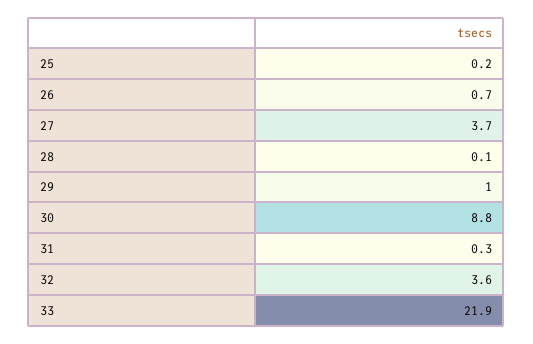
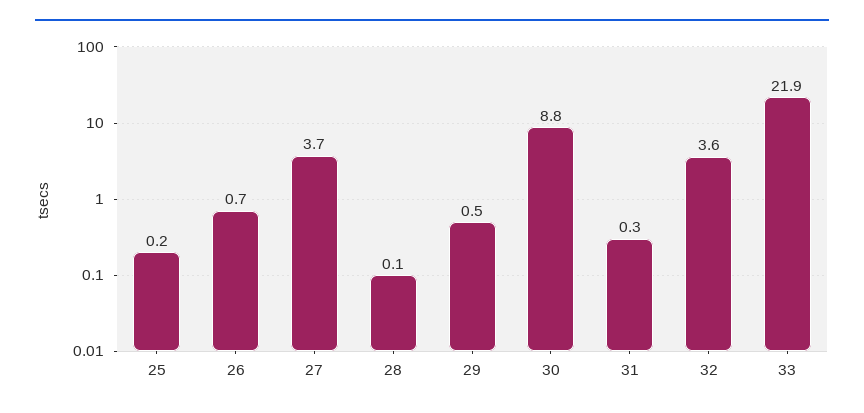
  {
    "25": 0.2,
    "26": 0.7,
    "27": 3.7,
    "28": 0.1,
-   "29": 1,
+   "29": 0.5,
    "30": 8.8,
    "31": 0.3,
    "32": 3.6,
    "33": 21.9
  }

